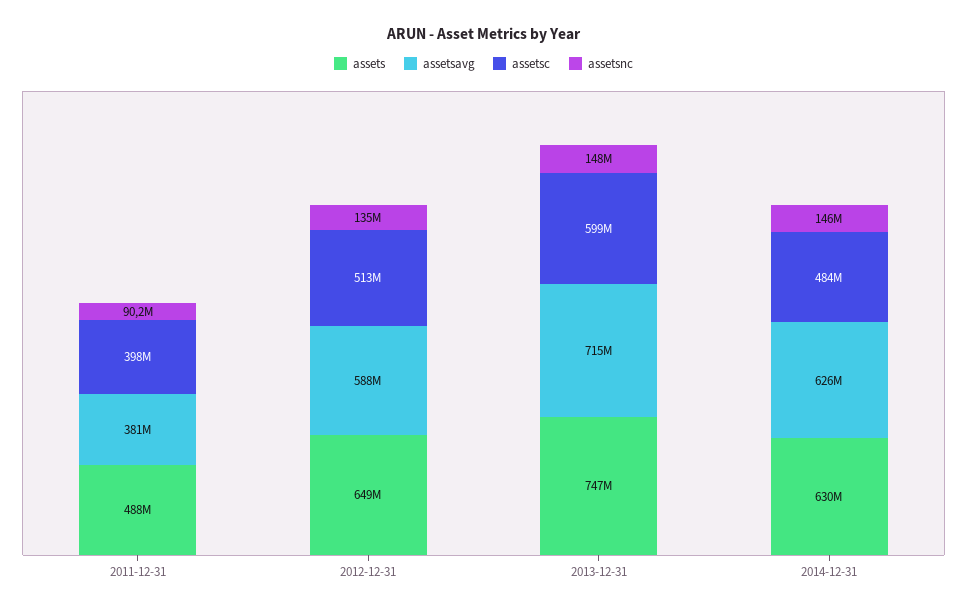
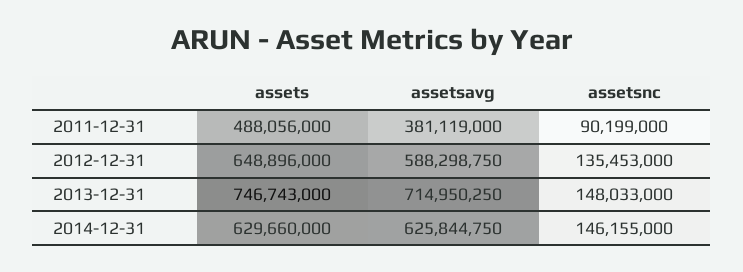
  {
    "assets": {
      "2011-12-31": 488056000,
      "2012-12-31": 648896000,
      "2013-12-31": 746743000,
      "2014-12-31": 629660000
    },
    "assetsavg": {
      "2011-12-31": 381119000,
      "2012-12-31": 588298750,
      "2013-12-31": 714950250,
      "2014-12-31": 625844750
    },
-   "assetsc": {
-     "2011-12-31": 398000000,
-     "2012-12-31": 513000000,
-     "2013-12-31": 599000000,
-     "2014-12-31": 484000000
-   },
    "assetsnc": {
      "2011-12-31": 90199000,
      "2012-12-31": 135453000,
      "2013-12-31": 148033000,
      "2014-12-31": 146155000
    }
  }

